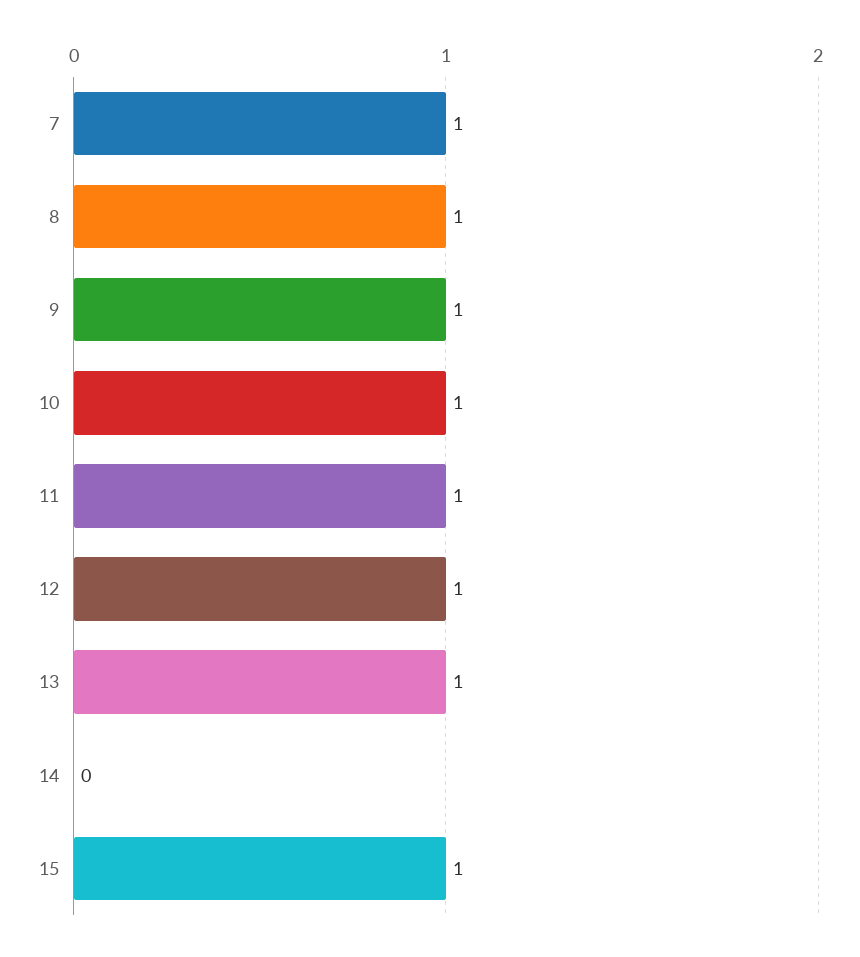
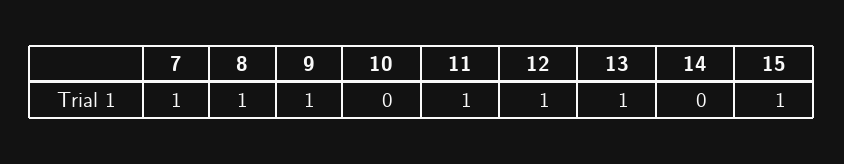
  {
    "7": 1,
    "8": 1,
    "9": 1,
-   "10": 1,
+   "10": 0,
    "11": 1,
    "12": 1,
    "13": 1,
    "14": 0,
    "15": 1
  }

